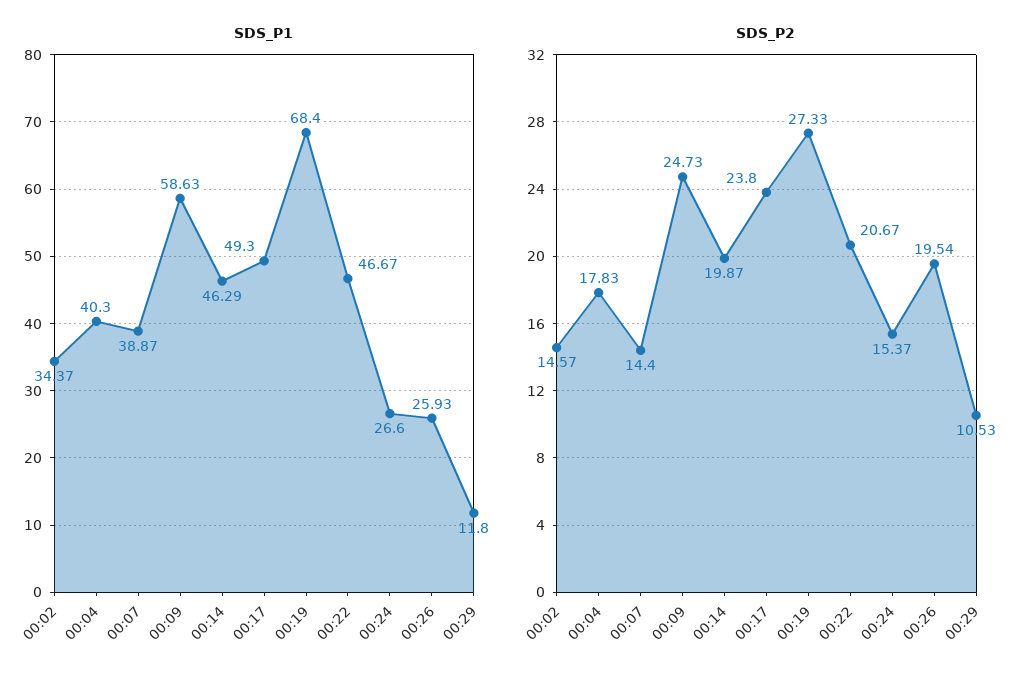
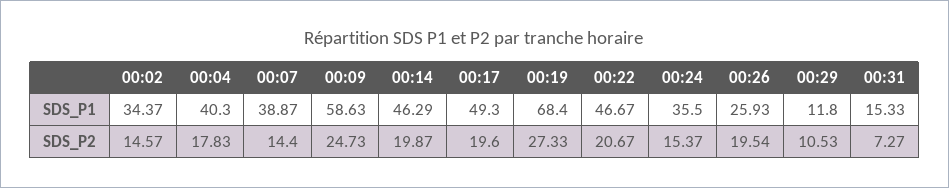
  {
    "SDS_P1": {
      "00:02": 34.37,
      "00:04": 40.3,
      "00:07": 38.87,
      "00:09": 58.63,
      "00:14": 46.29,
      "00:17": 49.3,
      "00:19": 68.4,
      "00:22": 46.67,
-     "00:24": 26.6,
+     "00:24": 35.5,
      "00:26": 25.93,
-     "00:29": 11.8
+     "00:29": 11.8,
+     "00:31": 15.33
    },
    "SDS_P2": {
      "00:02": 14.57,
      "00:04": 17.83,
      "00:07": 14.4,
      "00:09": 24.73,
      "00:14": 19.87,
-     "00:17": 23.8,
+     "00:17": 19.6,
      "00:19": 27.33,
      "00:22": 20.67,
      "00:24": 15.37,
      "00:26": 19.54,
-     "00:29": 10.53
+     "00:29": 10.53,
+     "00:31": 7.27
    }
  }

